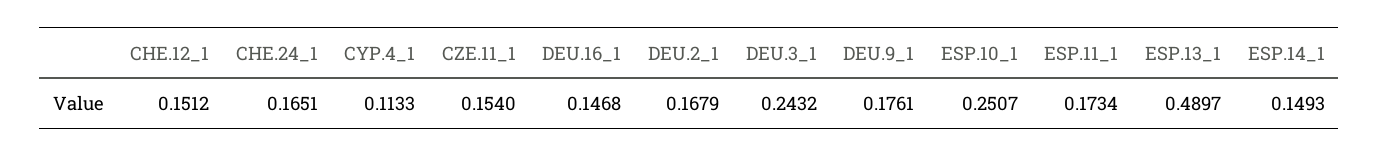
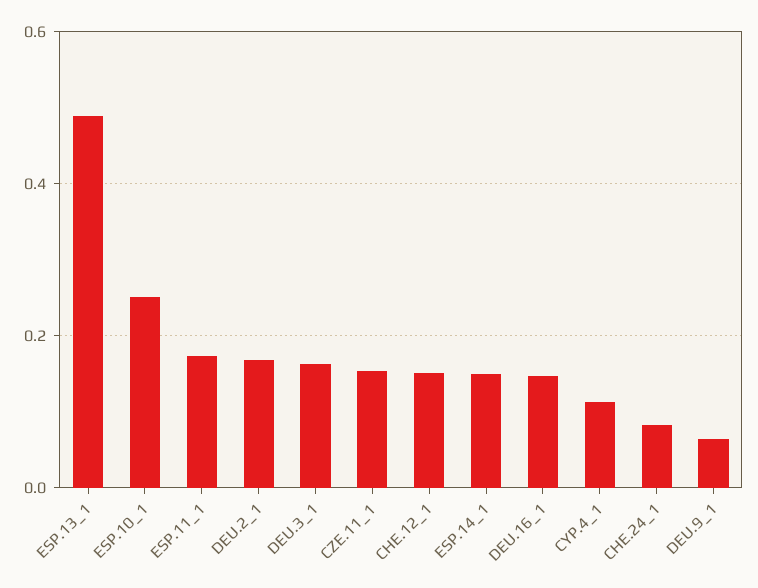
  {
    "CHE.12_1": 0.1512,
-   "CHE.24_1": 0.1651,
+   "CHE.24_1": 0.08,
    "CYP.4_1": 0.1133,
    "CZE.11_1": 0.154,
    "DEU.16_1": 0.1468,
    "DEU.2_1": 0.1679,
-   "DEU.3_1": 0.2432,
+   "DEU.3_1": 0.16,
-   "DEU.9_1": 0.1761,
+   "DEU.9_1": 0.06,
    "ESP.10_1": 0.2507,
    "ESP.11_1": 0.1734,
    "ESP.13_1": 0.4897,
    "ESP.14_1": 0.1493
  }

